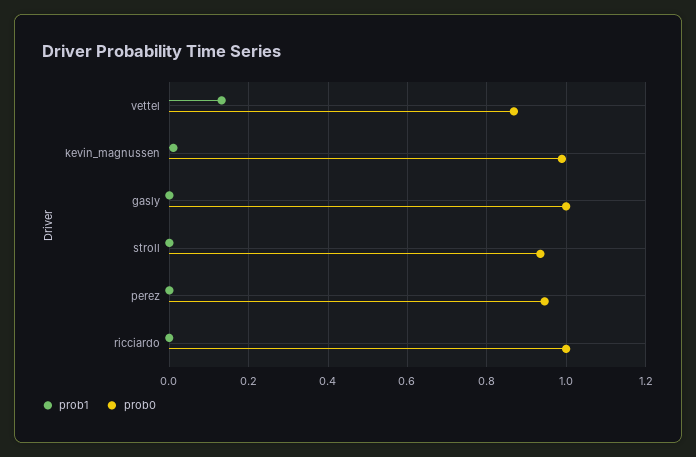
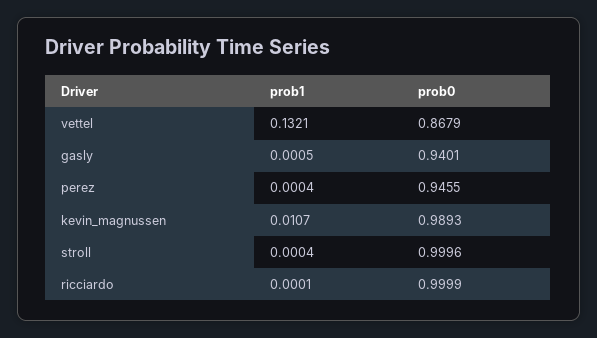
  {
    "prob1": {
      "vettel": 0.1321,
      "kevin_magnussen": 0.0107,
      "gasly": 0.0005,
      "stroll": 0.0004,
      "perez": 0.0004,
      "ricciardo": 0.0001
    },
    "prob0": {
      "vettel": 0.8679,
      "kevin_magnussen": 0.9893,
-     "gasly": 1,
+     "gasly": 0.9401,
-     "stroll": 0.94,
+     "stroll": 0.9996,
      "perez": 0.9455,
      "ricciardo": 0.9999
    }
  }

